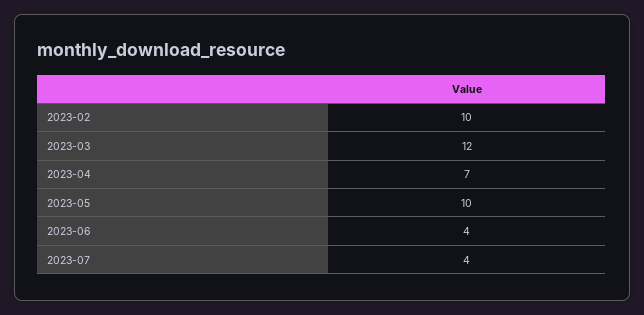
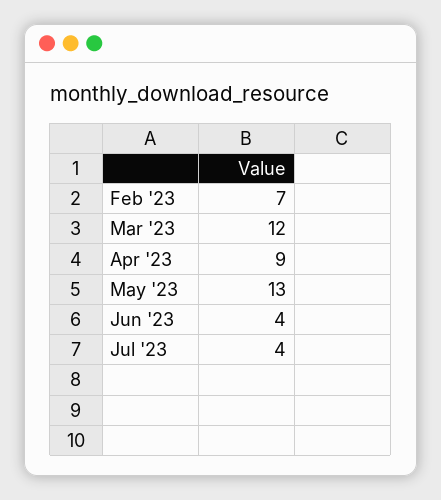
  {
-   "2023-02": 10,
+   "2023-02": 7,
    "2023-03": 12,
-   "2023-04": 7,
+   "2023-04": 9,
-   "2023-05": 10,
+   "2023-05": 13,
    "2023-06": 4,
    "2023-07": 4
  }

